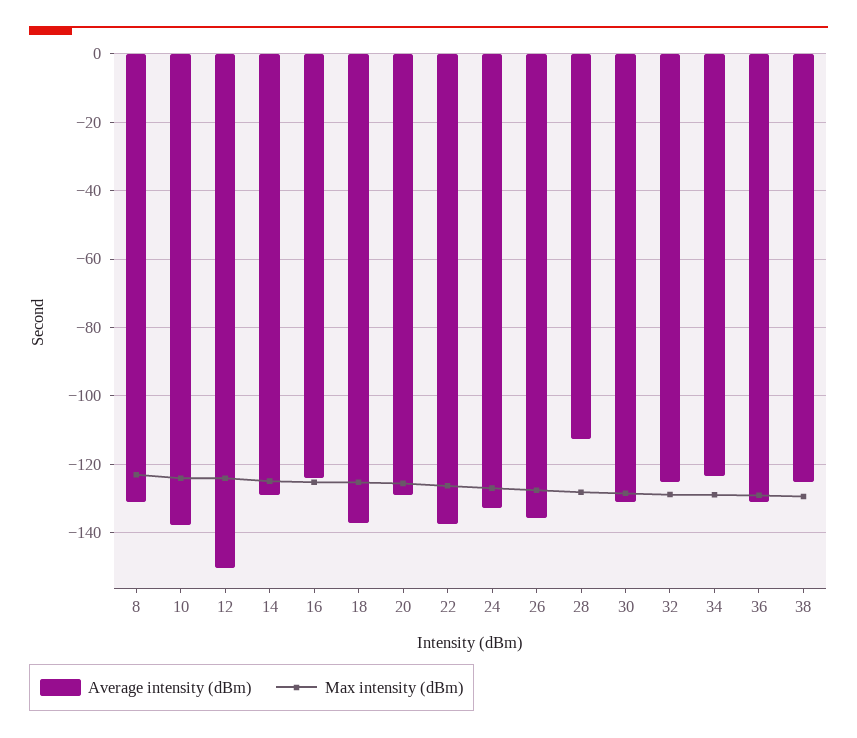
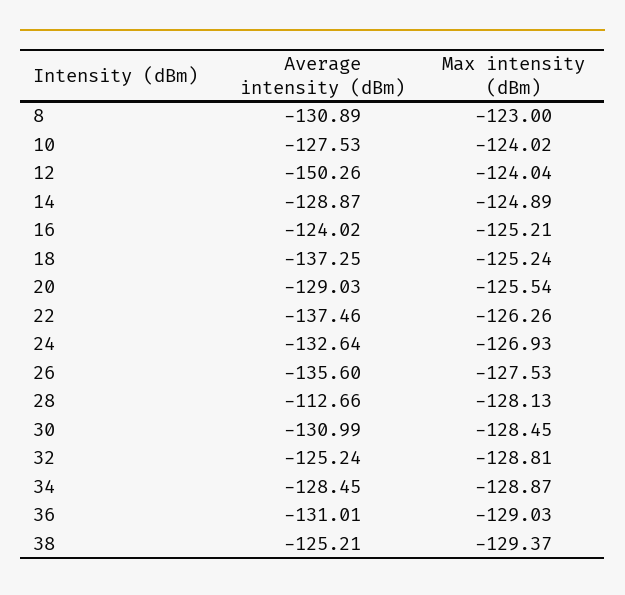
  {
    "Average intensity (dBm)": {
      "8": -130.89,
-     "10": -138,
+     "10": -127.53,
      "12": -150.26,
      "14": -128.87,
      "16": -124.02,
      "18": -137.25,
      "20": -129.03,
      "22": -137.46,
      "24": -132.64,
      "26": -135.6,
      "28": -112.66,
      "30": -130.99,
      "32": -125.24,
-     "34": -124,
+     "34": -128.45,
      "36": -131.01,
      "38": -125.21
    },
    "Max intensity (dBm)": {
      "8": -123,
      "10": -124.02,
      "12": -124.04,
      "14": -124.89,
      "16": -125.21,
      "18": -125.24,
      "20": -125.54,
      "22": -126.26,
      "24": -126.93,
      "26": -127.53,
      "28": -128.13,
      "30": -128.45,
      "32": -128.81,
      "34": -128.87,
      "36": -129.03,
      "38": -129.37
    }
  }

